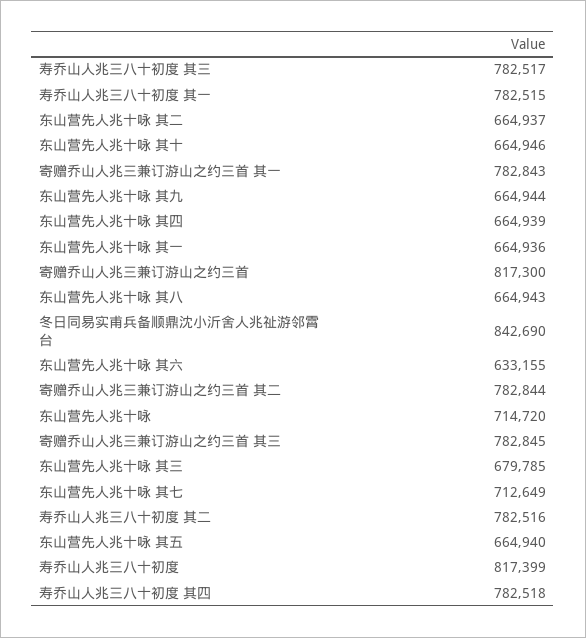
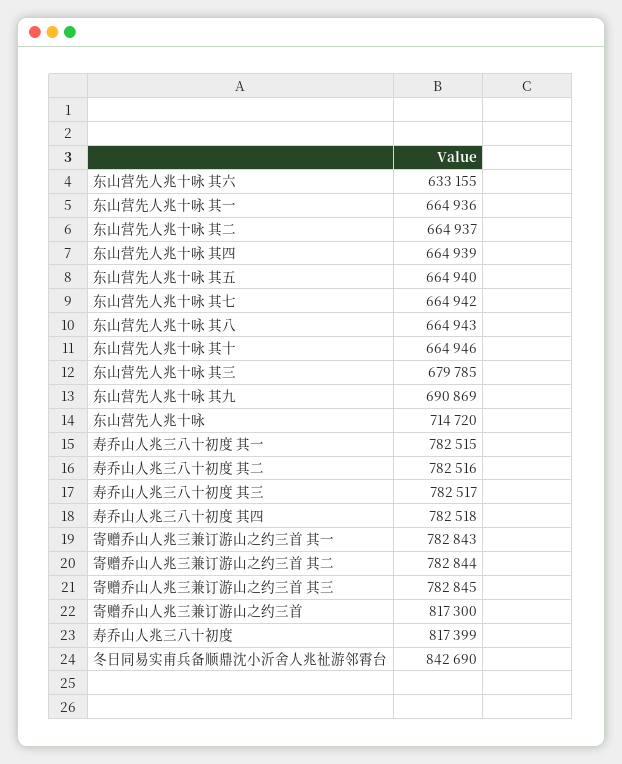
  {
    "寿乔山人兆三八十初度 其三": 782517,
    "寿乔山人兆三八十初度 其一": 782515,
    "东山营先人兆十咏 其二": 664937,
    "东山营先人兆十咏 其十": 664946,
    "寄赠乔山人兆三兼订游山之约三首 其一": 782843,
-   "东山营先人兆十咏 其九": 664944,
+   "东山营先人兆十咏 其九": 690869,
    "东山营先人兆十咏 其四": 664939,
    "东山营先人兆十咏 其一": 664936,
    "寄赠乔山人兆三兼订游山之约三首": 817300,
    "东山营先人兆十咏 其八": 664943,
    "冬日同易实甫兵备顺鼎沈小沂舍人兆祉游邻霄台": 842690,
    "东山营先人兆十咏 其六": 633155,
    "寄赠乔山人兆三兼订游山之约三首 其二": 782844,
    "东山营先人兆十咏": 714720,
    "寄赠乔山人兆三兼订游山之约三首 其三": 782845,
    "东山营先人兆十咏 其三": 679785,
-   "东山营先人兆十咏 其七": 712649,
+   "东山营先人兆十咏 其七": 664942,
    "寿乔山人兆三八十初度 其二": 782516,
    "东山营先人兆十咏 其五": 664940,
    "寿乔山人兆三八十初度": 817399,
    "寿乔山人兆三八十初度 其四": 782518
  }

